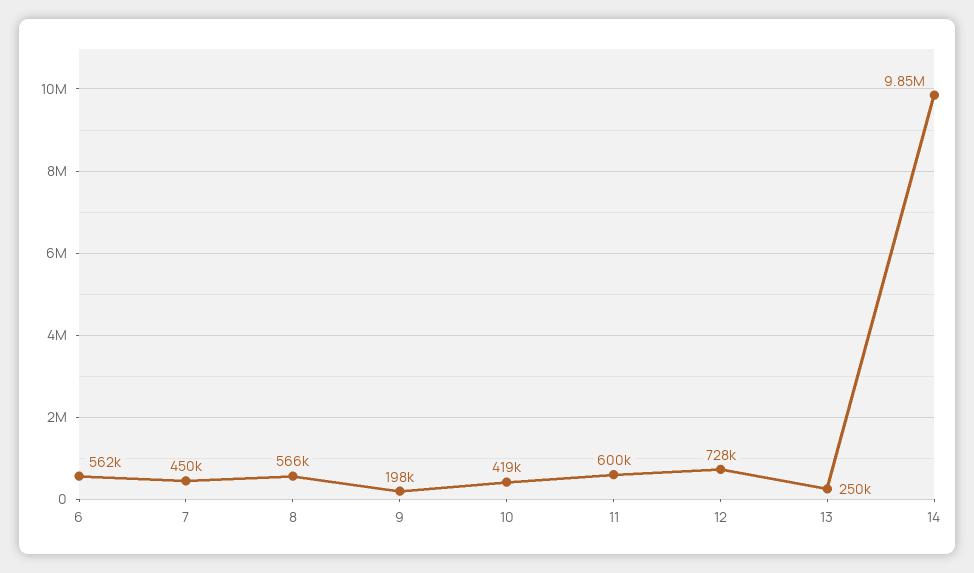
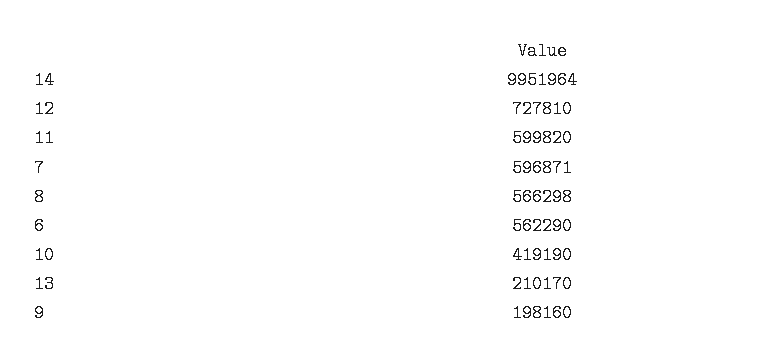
  {
    "6": 562290,
-   "7": 450000,
+   "7": 596871,
    "8": 566298,
    "9": 198160,
    "10": 419190,
    "11": 599820,
    "12": 727810,
-   "13": 250000,
+   "13": 210170,
-   "14": 9850000
+   "14": 9951964
  }

